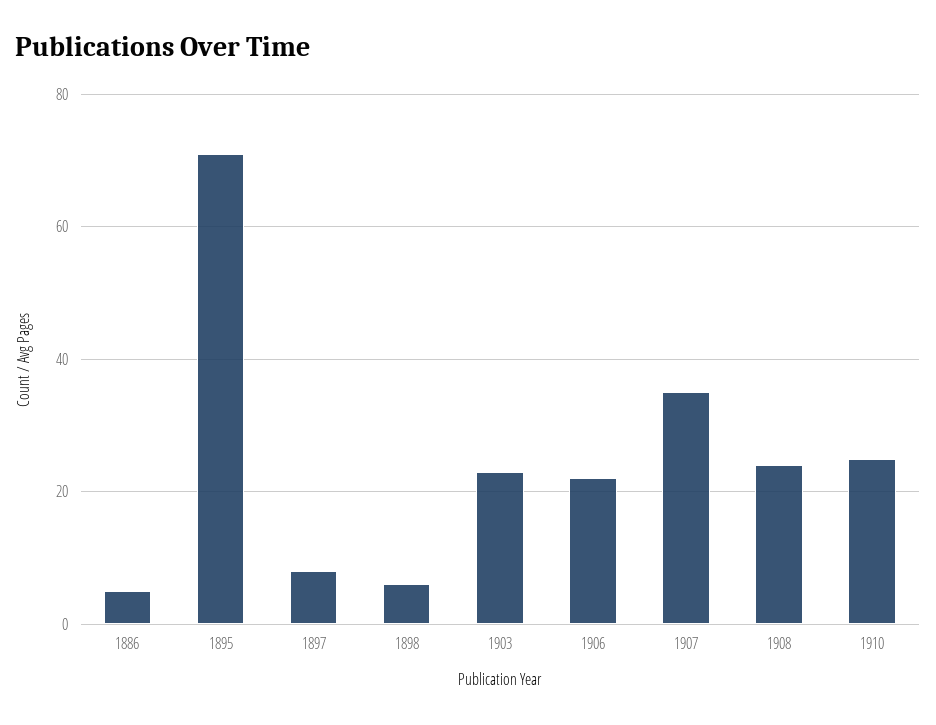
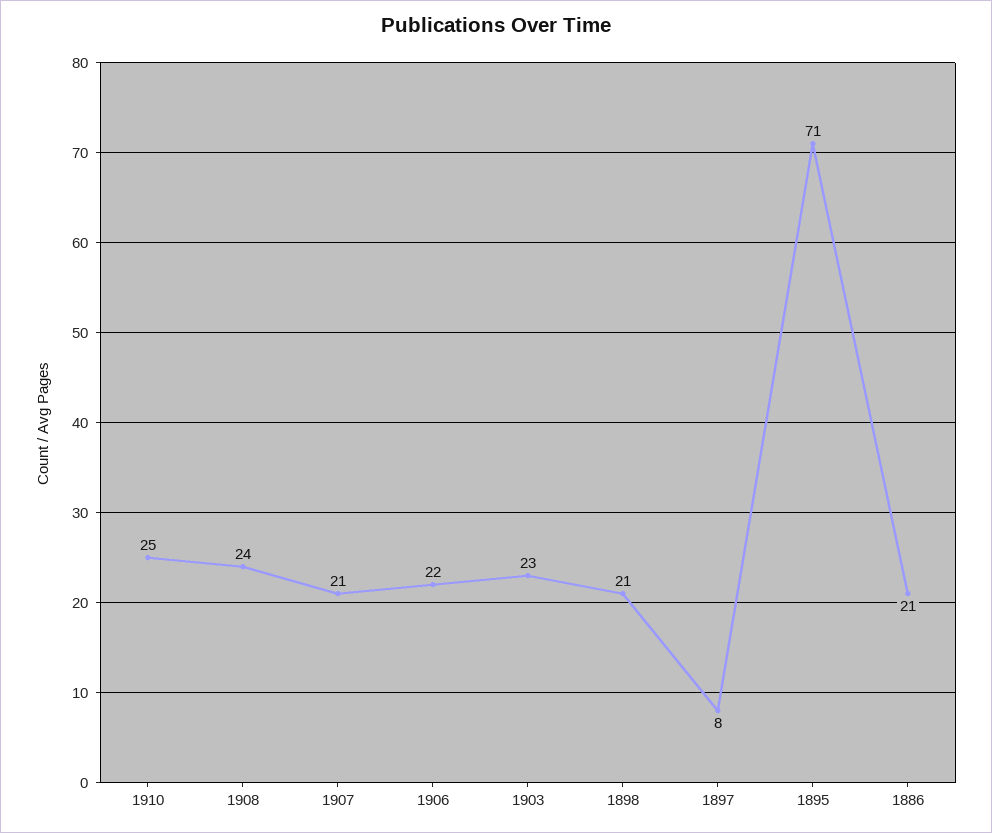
  {
-   "1886": 5,
+   "1886": 21,
    "1895": 71,
    "1897": 8,
-   "1898": 5,
+   "1898": 21,
    "1903": 23,
    "1906": 22,
-   "1907": 35,
+   "1907": 21,
    "1908": 24,
    "1910": 25
  }

